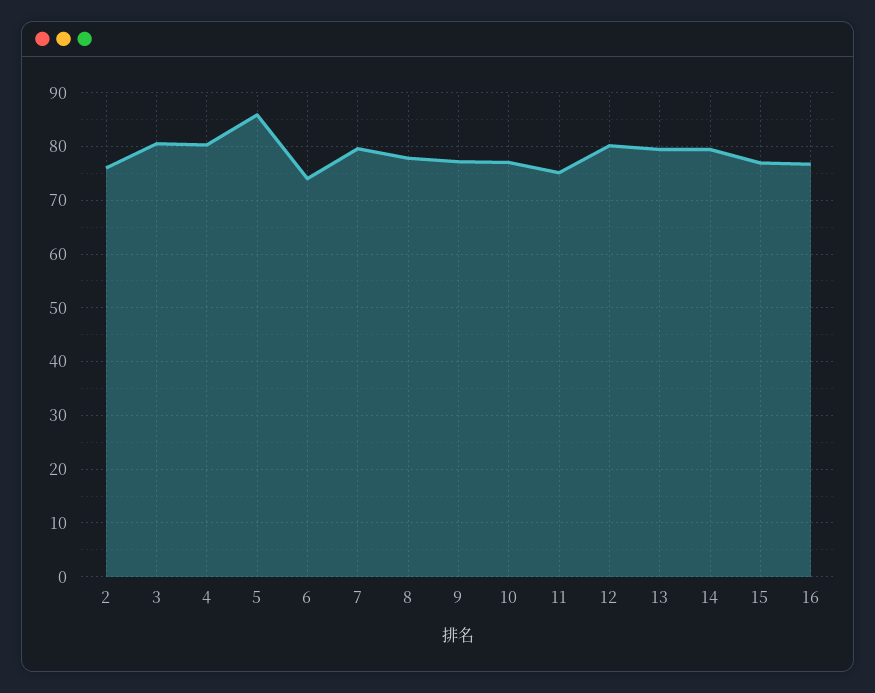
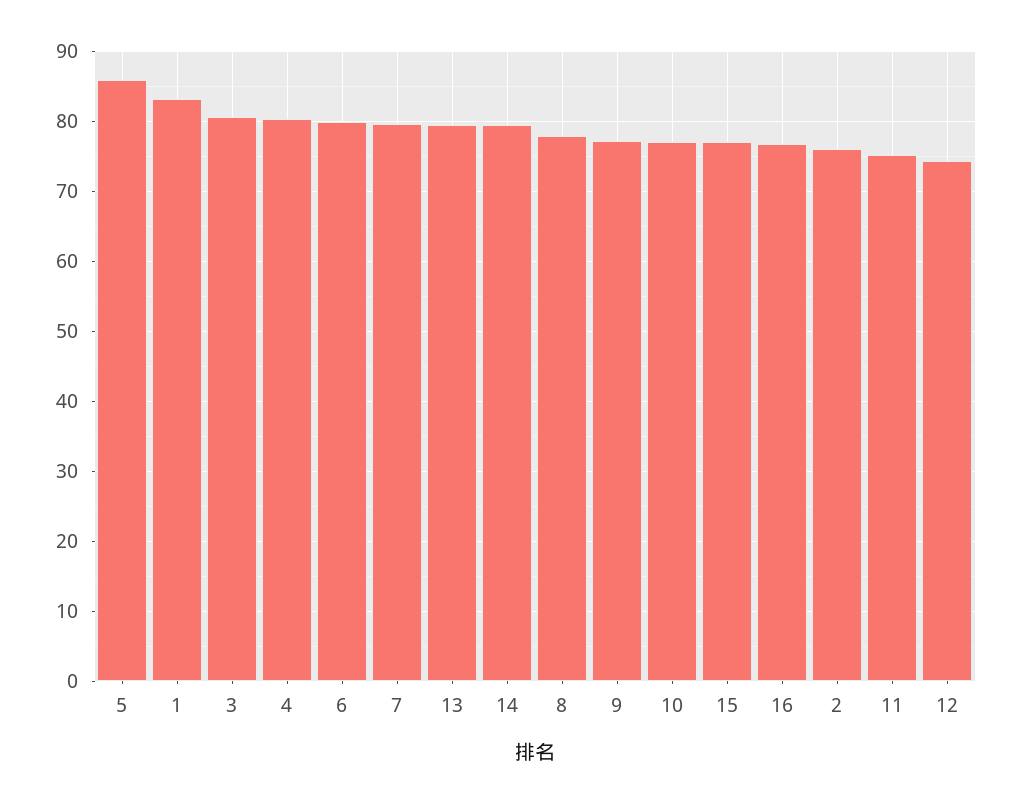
  {
    "2": 76,
    "3": 81,
    "4": 80,
    "5": 86,
-   "6": 74,
+   "6": 80,
    "7": 80,
    "8": 78,
    "9": 77,
    "10": 77,
    "11": 75,
-   "12": 80,
+   "12": 74,
    "13": 80,
    "14": 79,
    "15": 77,
-   "16": 77
+   "16": 77,
+   "1": 83
  }

